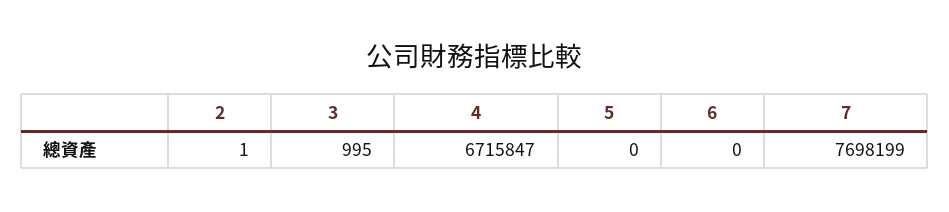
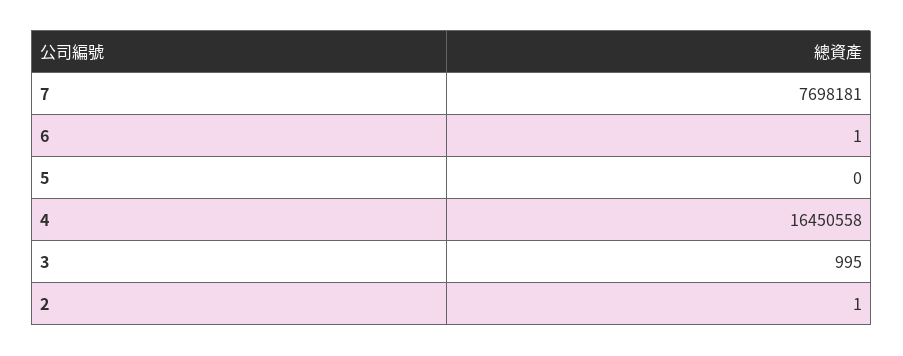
  {
    "2": 1,
    "3": 995,
-   "4": 6715847,
+   "4": 16450558,
    "5": 0,
-   "6": 0,
+   "6": 1,
-   "7": 7698199
+   "7": 7698181
  }

